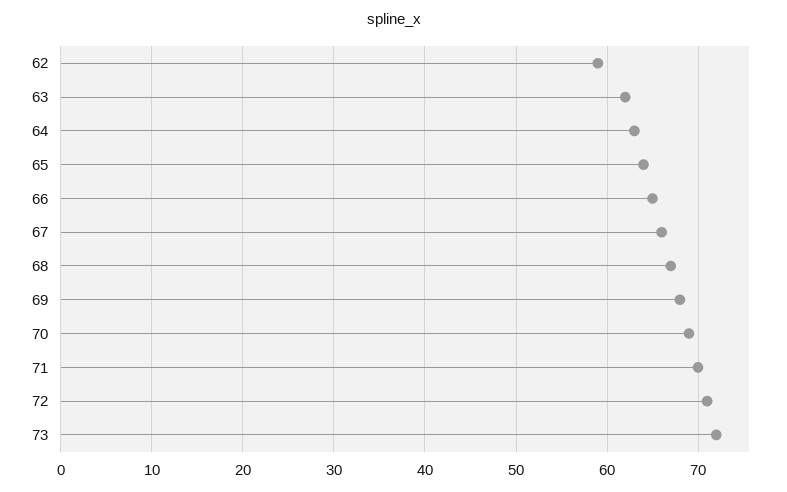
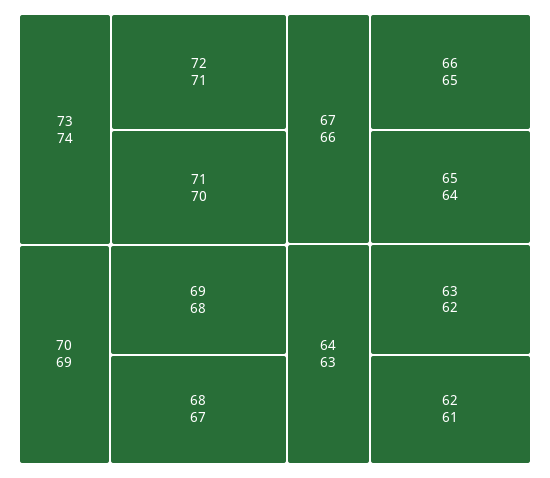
  {
-   "62": 59,
+   "62": 61,
    "63": 62,
    "64": 63,
    "65": 64,
    "66": 65,
    "67": 66,
    "68": 67,
    "69": 68,
    "70": 69,
    "71": 70,
    "72": 71,
-   "73": 72
+   "73": 74
  }

